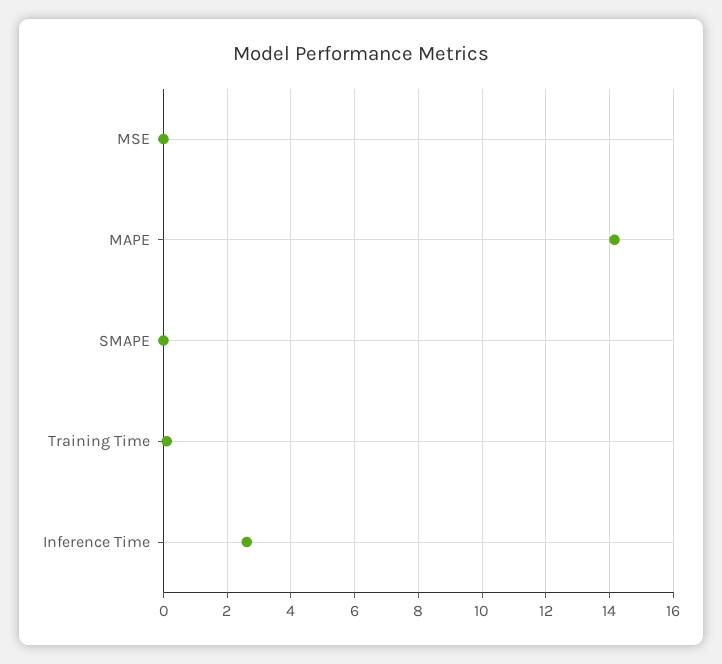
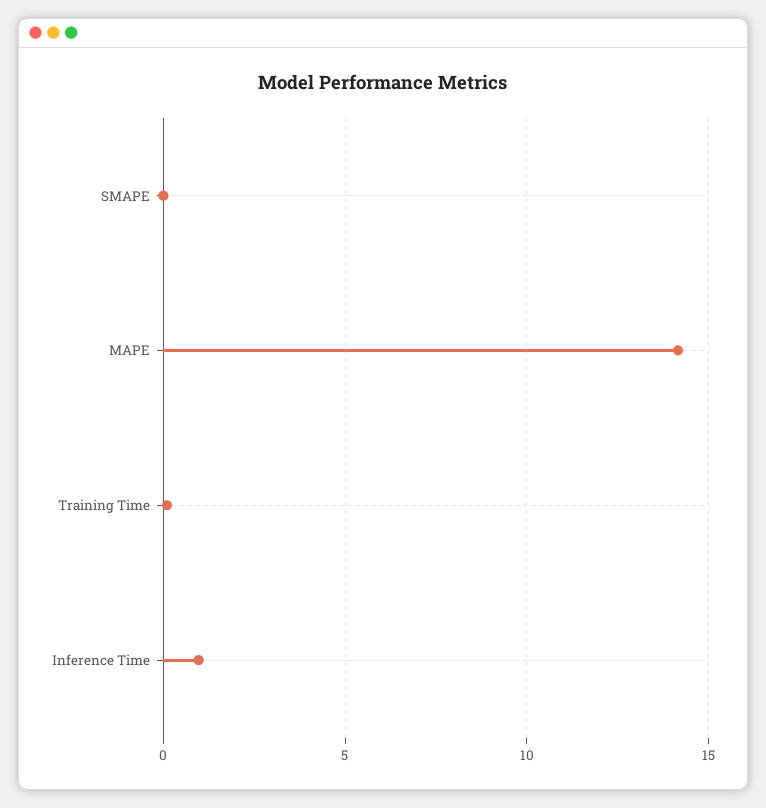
  {
-   "MSE": 0,
    "MAPE": 14.2,
    "SMAPE": 0,
    "Training Time": 0.2,
-   "Inference Time": 2.6
+   "Inference Time": 1
  }

